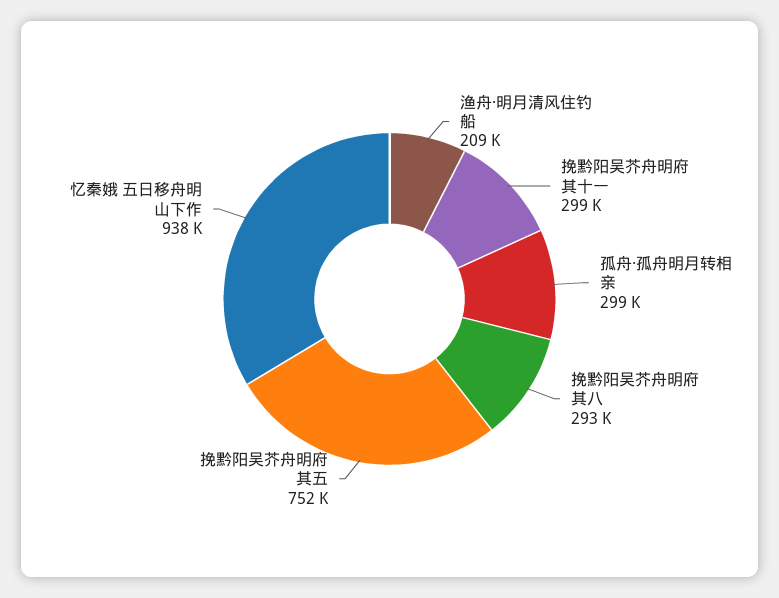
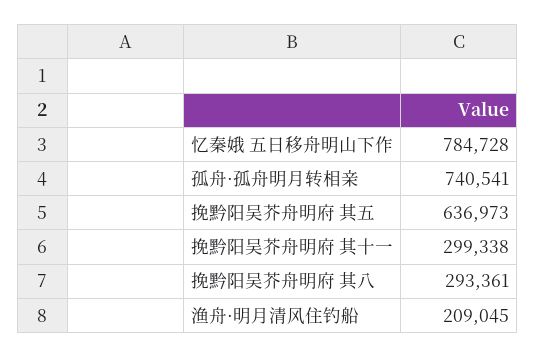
  {
    "渔舟·明月清风住钓船": 209045,
    "挽黔阳吴芥舟明府 其十一": 299338,
-   "孤舟·孤舟明月转相亲": 299000,
+   "孤舟·孤舟明月转相亲": 740541,
    "挽黔阳吴芥舟明府 其八": 293361,
-   "挽黔阳吴芥舟明府 其五": 752000,
+   "挽黔阳吴芥舟明府 其五": 636973,
-   "忆秦娥 五日移舟明山下作": 938000
+   "忆秦娥 五日移舟明山下作": 784728
  }

